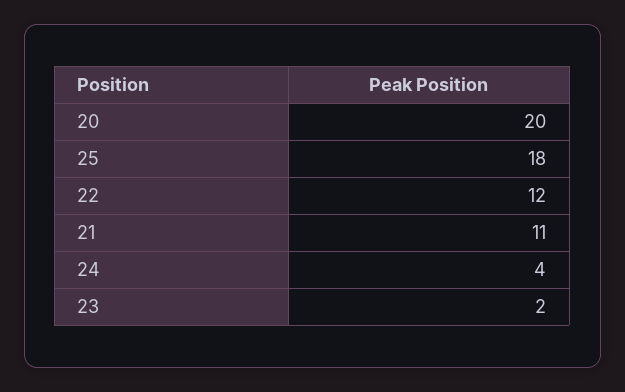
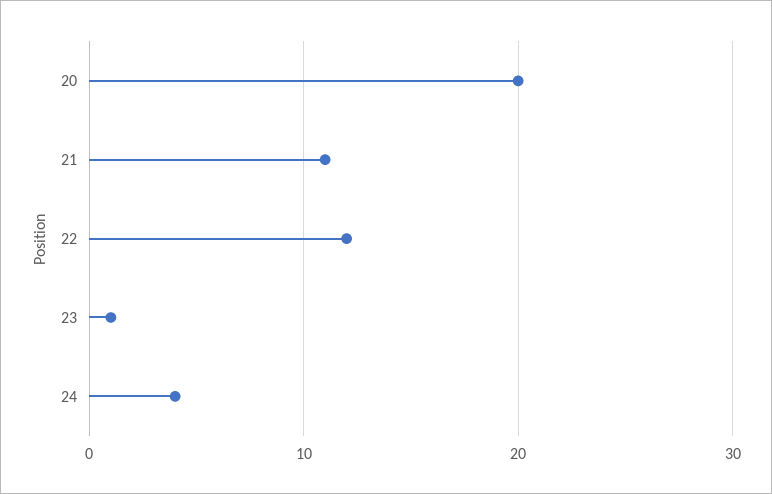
  {
    "20": 20,
-   "25": 18,
    "22": 12,
    "21": 11,
    "24": 4,
-   "23": 2
+   "23": 1
  }

